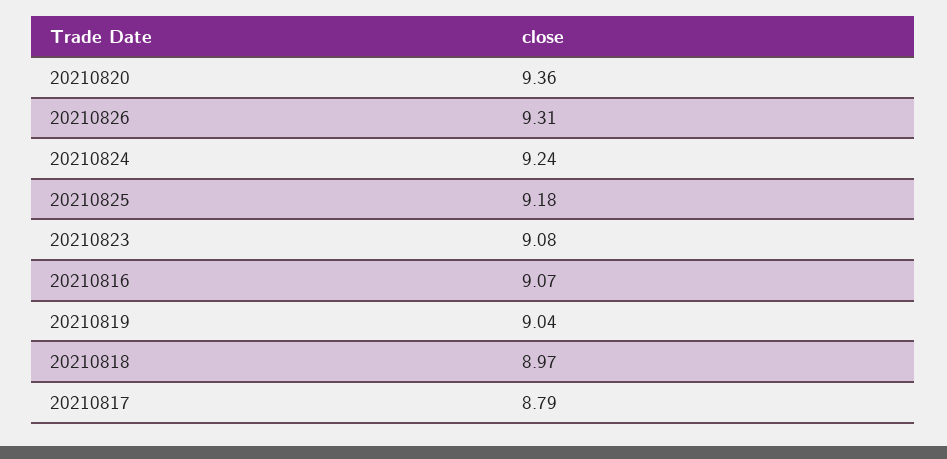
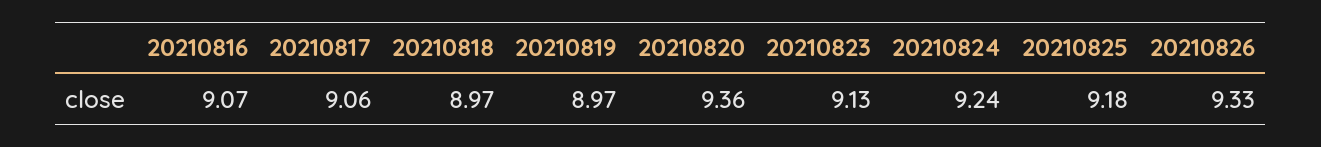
  {
    "20210820": 9.36,
-   "20210826": 9.31,
+   "20210826": 9.33,
    "20210824": 9.24,
    "20210825": 9.18,
-   "20210823": 9.08,
+   "20210823": 9.13,
    "20210816": 9.07,
-   "20210819": 9.04,
+   "20210819": 8.97,
    "20210818": 8.97,
-   "20210817": 8.79
+   "20210817": 9.06
  }

